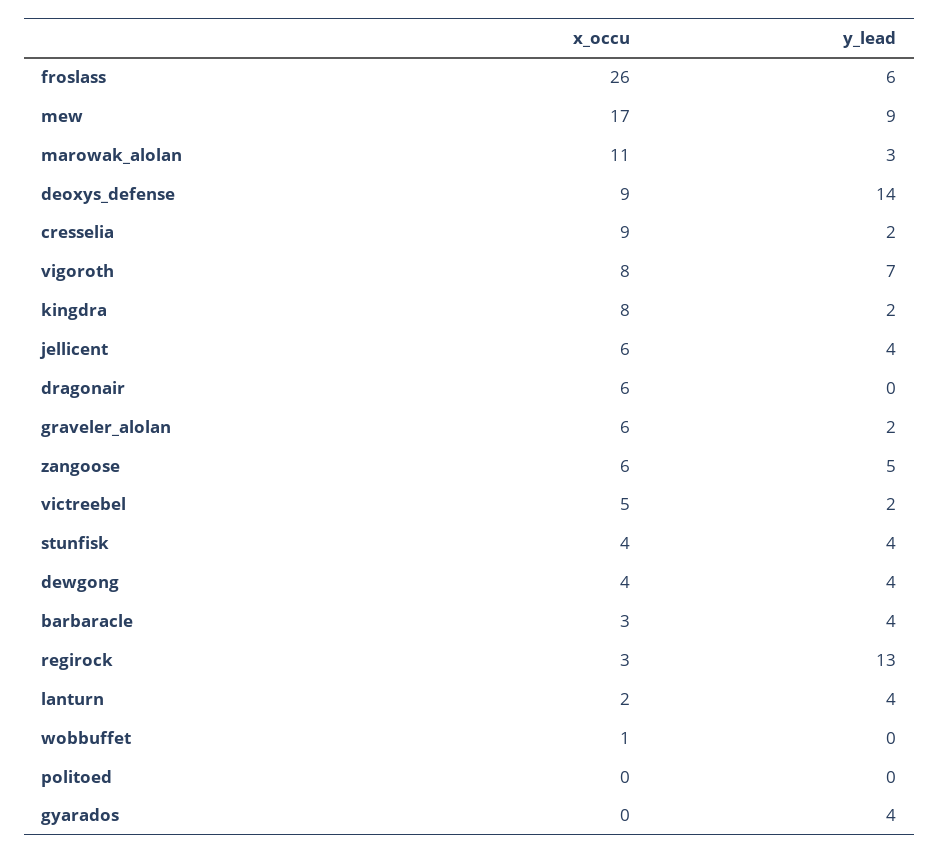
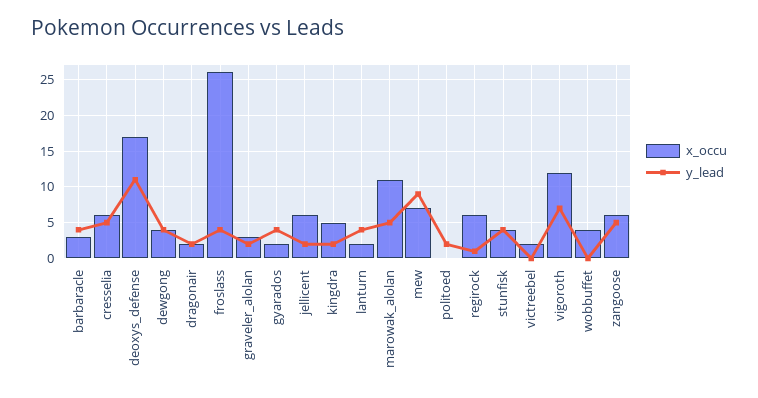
  {
    "x_occu": {
      "froslass": 26,
-     "mew": 17,
+     "mew": 7,
      "marowak_alolan": 11,
-     "deoxys_defense": 9,
+     "deoxys_defense": 17,
-     "cresselia": 9,
+     "cresselia": 6,
-     "vigoroth": 8,
+     "vigoroth": 12,
-     "kingdra": 8,
+     "kingdra": 5,
      "jellicent": 6,
-     "dragonair": 6,
+     "dragonair": 2,
-     "graveler_alolan": 6,
+     "graveler_alolan": 3,
      "zangoose": 6,
-     "victreebel": 5,
+     "victreebel": 2,
      "stunfisk": 4,
      "dewgong": 4,
      "barbaracle": 3,
-     "regirock": 3,
+     "regirock": 6,
      "lanturn": 2,
-     "wobbuffet": 1,
+     "wobbuffet": 4,
      "politoed": 0,
-     "gyarados": 0
+     "gyarados": 2
    },
    "y_lead": {
-     "froslass": 6,
+     "froslass": 4,
      "mew": 9,
-     "marowak_alolan": 3,
+     "marowak_alolan": 5,
-     "deoxys_defense": 14,
+     "deoxys_defense": 11,
-     "cresselia": 2,
+     "cresselia": 5,
      "vigoroth": 7,
      "kingdra": 2,
-     "jellicent": 4,
+     "jellicent": 2,
-     "dragonair": 0,
+     "dragonair": 2,
      "graveler_alolan": 2,
      "zangoose": 5,
-     "victreebel": 2,
+     "victreebel": 0,
      "stunfisk": 4,
      "dewgong": 4,
      "barbaracle": 4,
-     "regirock": 13,
+     "regirock": 1,
      "lanturn": 4,
      "wobbuffet": 0,
-     "politoed": 0,
+     "politoed": 2,
      "gyarados": 4
    }
  }

